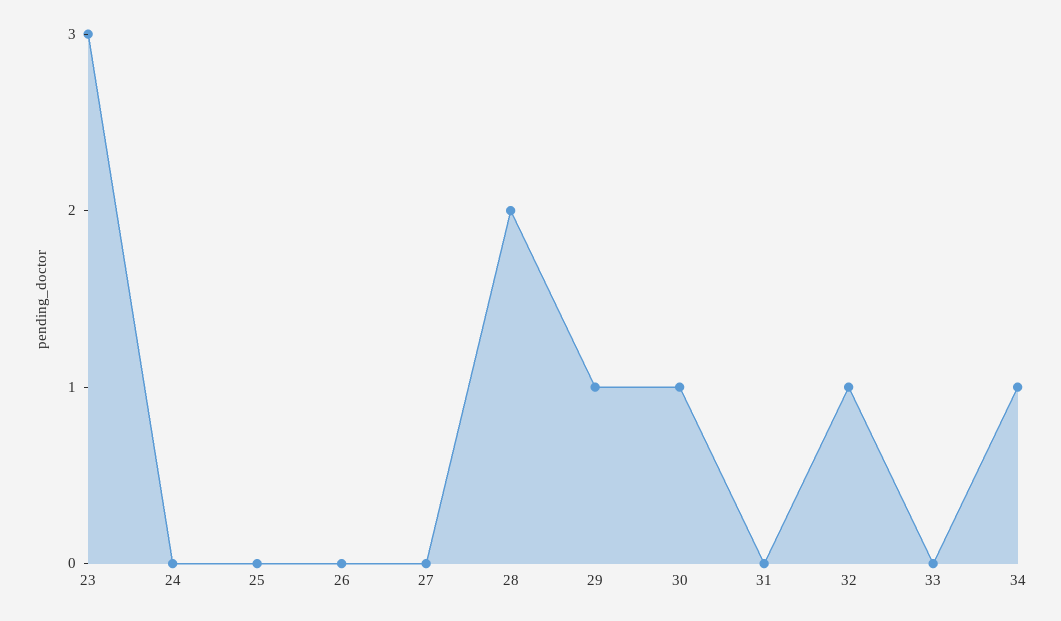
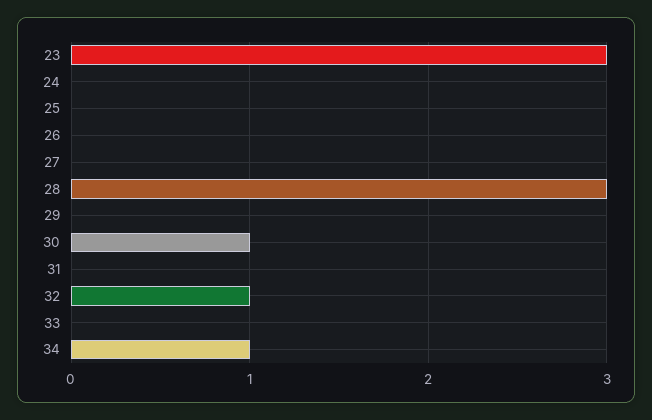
  {
    "23": 3,
    "24": 0,
    "25": 0,
    "26": 0,
    "27": 0,
-   "28": 2,
+   "28": 3,
-   "29": 1,
+   "29": 0,
    "30": 1,
    "31": 0,
    "32": 1,
    "33": 0,
    "34": 1
  }

